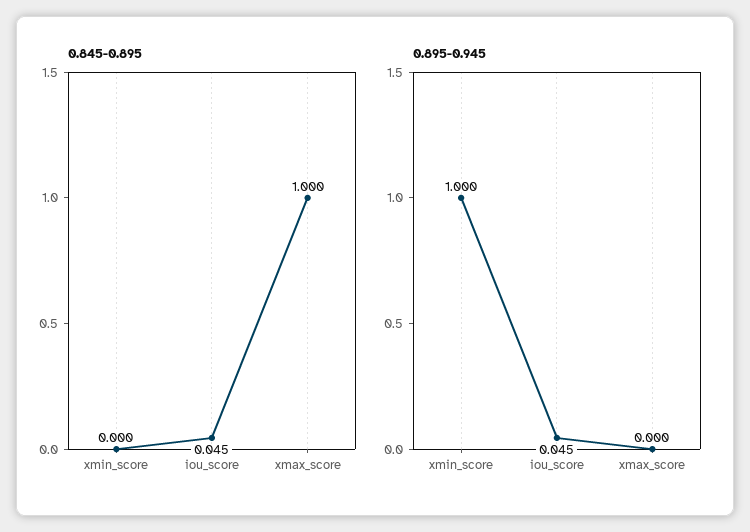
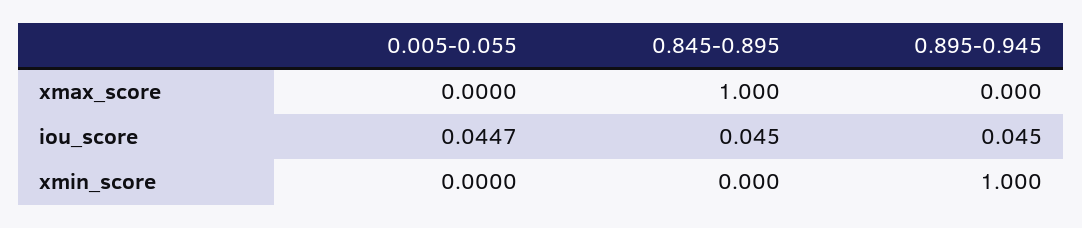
  {
    "0.845-0.895": {
      "xmin_score": 0,
      "iou_score": 0.045,
      "xmax_score": 1
    },
    "0.895-0.945": {
      "xmin_score": 1,
      "iou_score": 0.045,
      "xmax_score": 0
-   }
+   },
+   "0.005-0.055": {
+     "xmax_score": 0,
+     "iou_score": 0.0447,
+     "xmin_score": 0
+   }
  }

